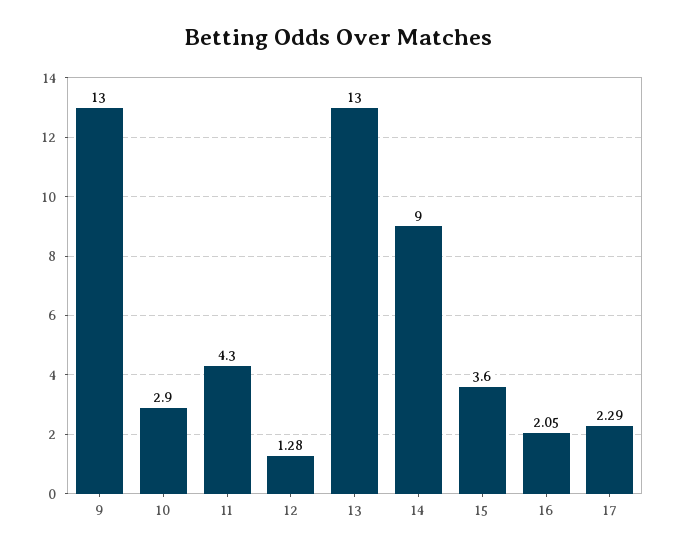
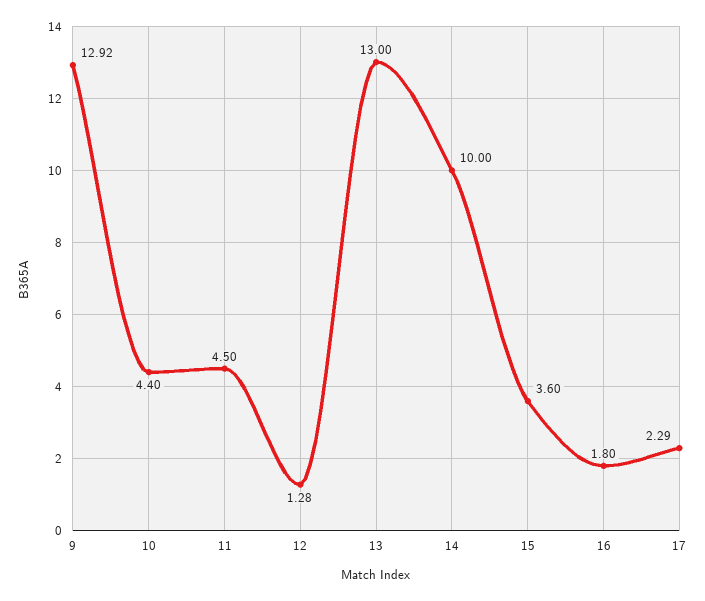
  {
-   "9": 13,
+   "9": 12.92,
-   "10": 2.9,
+   "10": 4.4,
-   "11": 4.3,
+   "11": 4.5,
    "12": 1.28,
    "13": 13,
-   "14": 9,
+   "14": 10,
    "15": 3.6,
-   "16": 2.05,
+   "16": 1.8,
    "17": 2.29
  }

